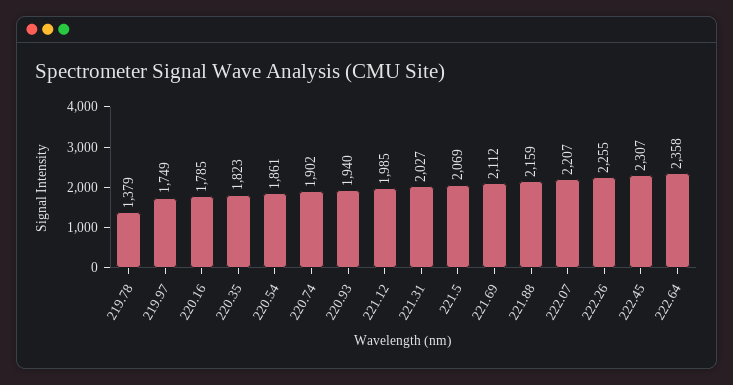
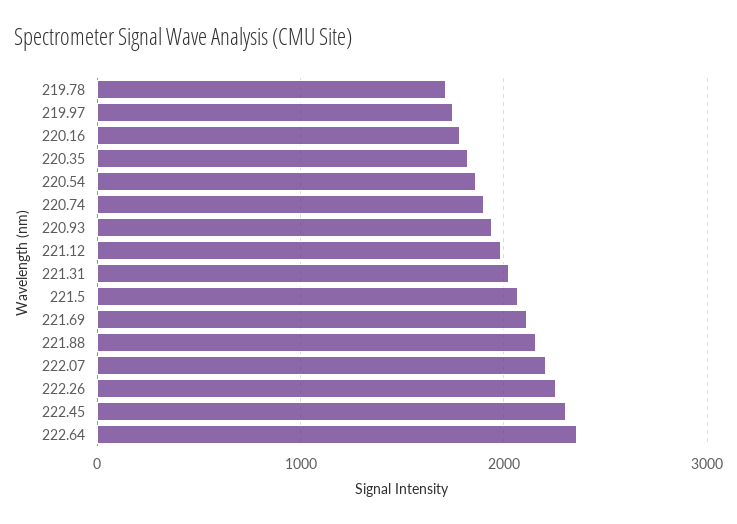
  {
-   "219.78": 1379,
+   "219.78": 1700,
    "219.97": 1749,
    "220.16": 1785,
    "220.35": 1823,
    "220.54": 1861,
    "220.74": 1902,
    "220.93": 1940,
    "221.12": 1985,
    "221.31": 2027,
    "221.5": 2069,
    "221.69": 2112,
    "221.88": 2159,
    "222.07": 2207,
    "222.26": 2255,
    "222.45": 2307,
    "222.64": 2358
  }

